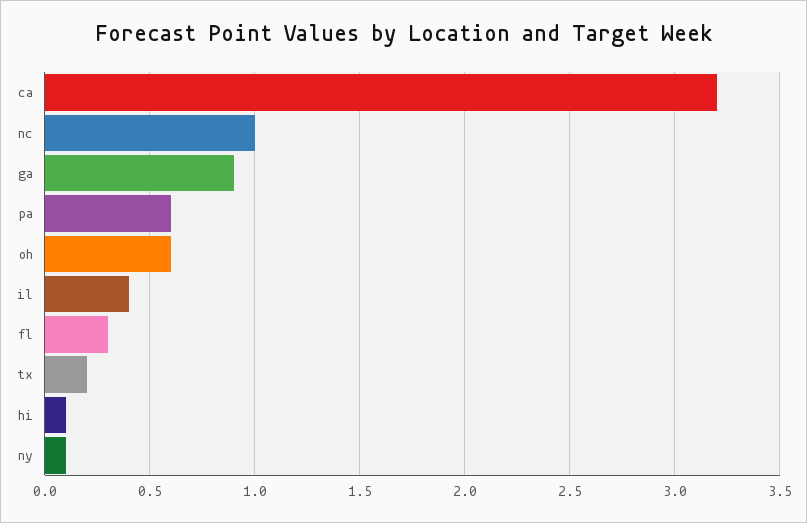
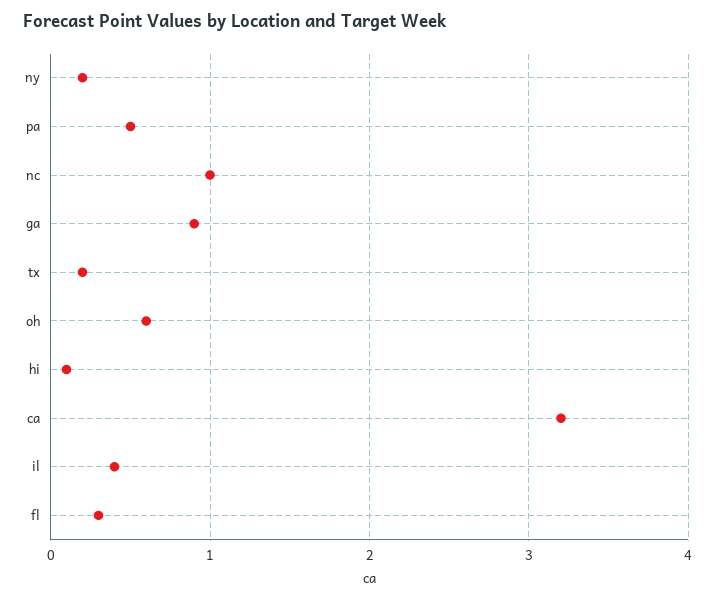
  {
    "ca": 3.2,
    "nc": 1,
    "ga": 0.9,
-   "pa": 0.6,
+   "pa": 0.5,
    "oh": 0.6,
    "il": 0.4,
    "fl": 0.3,
    "tx": 0.2,
    "hi": 0.1,
-   "ny": 0.1
+   "ny": 0.2
  }

